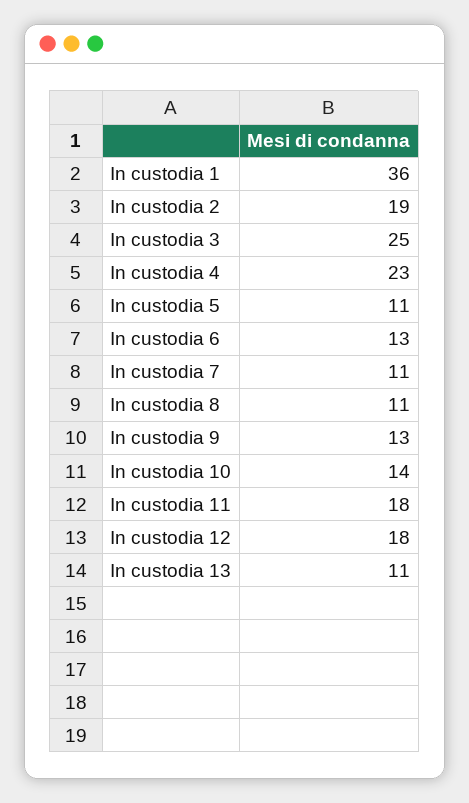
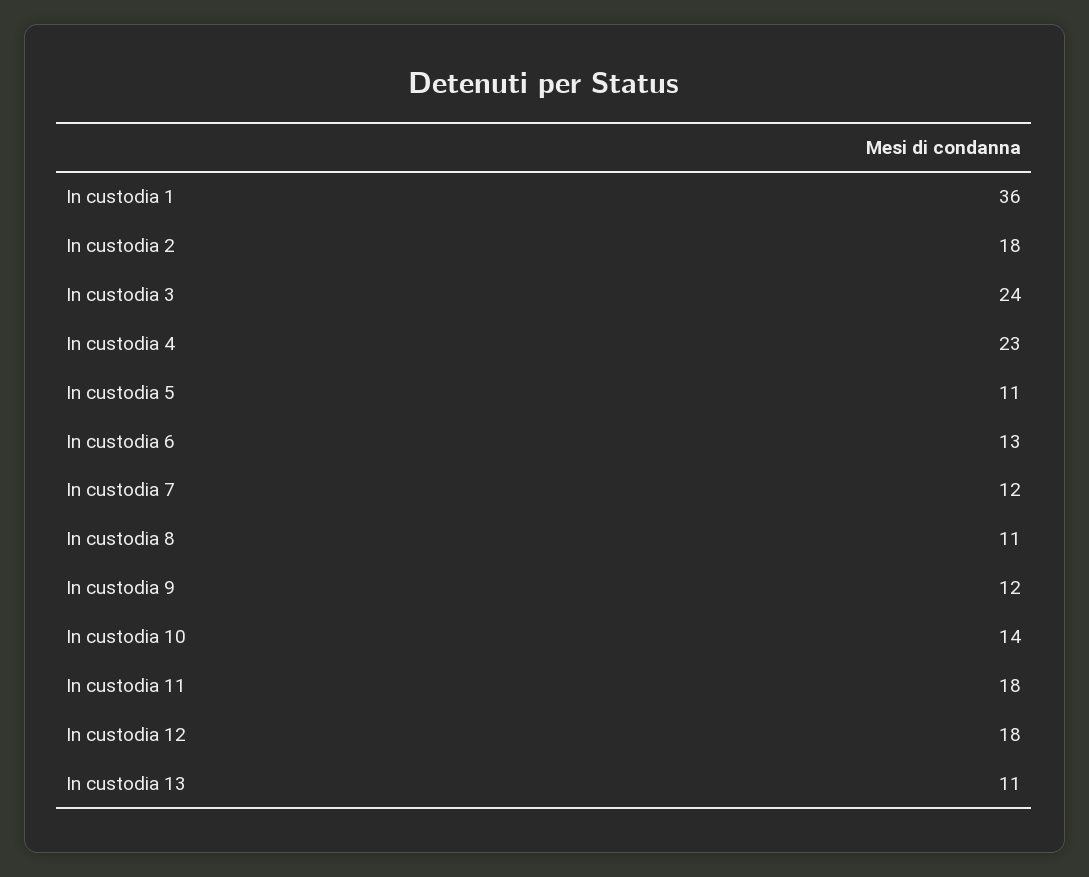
  {
    "In custodia 1": 36,
-   "In custodia 2": 19,
+   "In custodia 2": 18,
-   "In custodia 3": 25,
+   "In custodia 3": 24,
    "In custodia 4": 23,
    "In custodia 5": 11,
    "In custodia 6": 13,
-   "In custodia 7": 11,
+   "In custodia 7": 12,
    "In custodia 8": 11,
-   "In custodia 9": 13,
+   "In custodia 9": 12,
    "In custodia 10": 14,
    "In custodia 11": 18,
    "In custodia 12": 18,
    "In custodia 13": 11
  }

